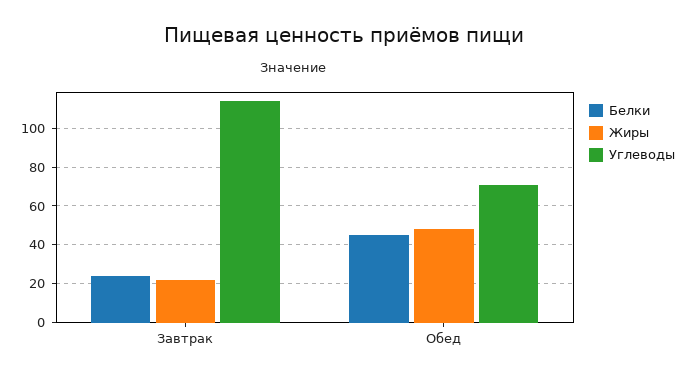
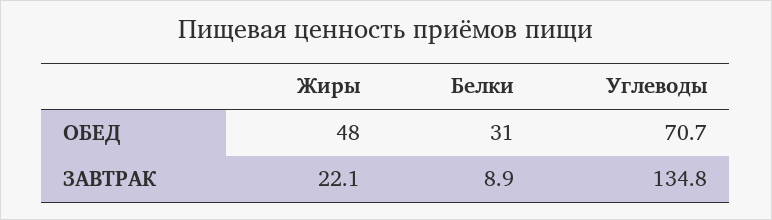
  {
    "Белки": {
-     "Завтрак": 25,
+     "Завтрак": 8.9,
-     "Обед": 45
+     "Обед": 31
    },
    "Жиры": {
      "Завтрак": 22.1,
      "Обед": 48
    },
    "Углеводы": {
-     "Завтрак": 115,
+     "Завтрак": 134.8,
      "Обед": 70.7
    }
  }

